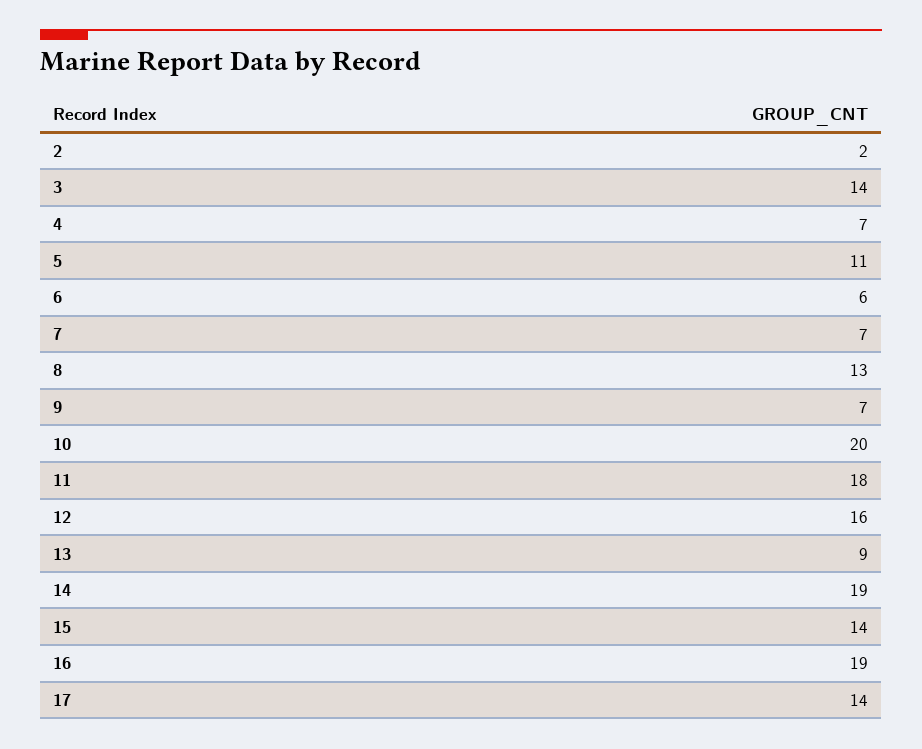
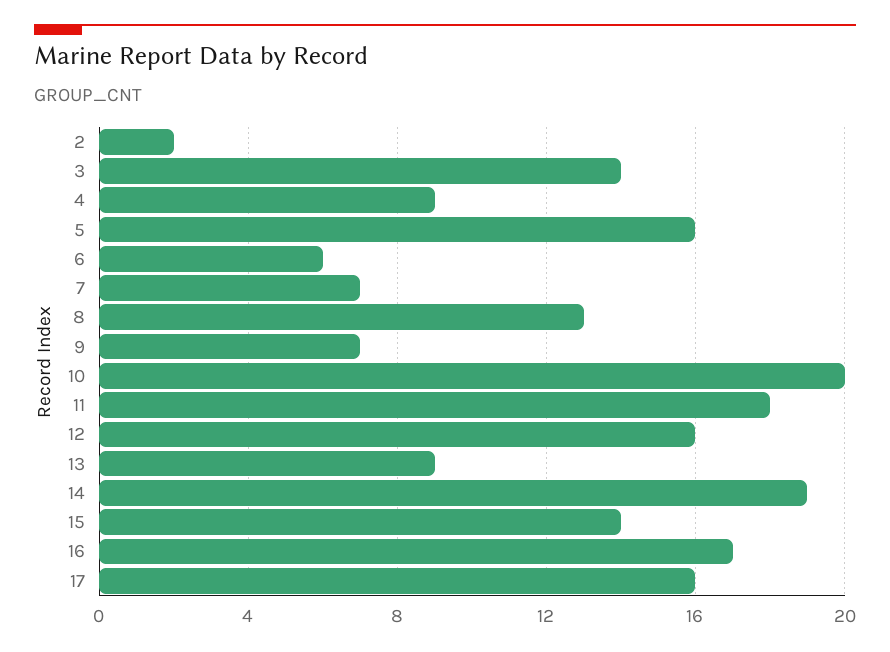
  {
    "2": 2,
    "3": 14,
-   "4": 7,
+   "4": 9,
-   "5": 11,
+   "5": 16,
    "6": 6,
    "7": 7,
    "8": 13,
    "9": 7,
    "10": 20,
    "11": 18,
    "12": 16,
    "13": 9,
    "14": 19,
    "15": 14,
-   "16": 19,
+   "16": 17,
-   "17": 14
+   "17": 16
  }

